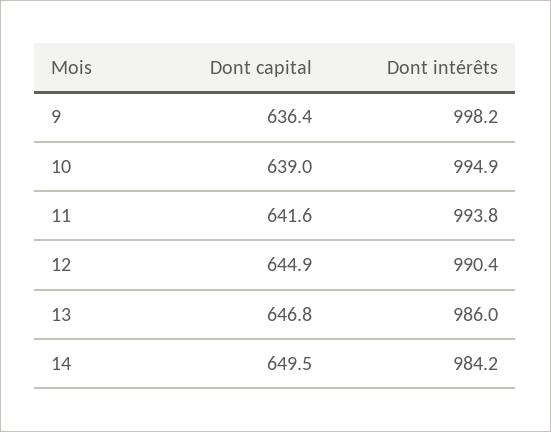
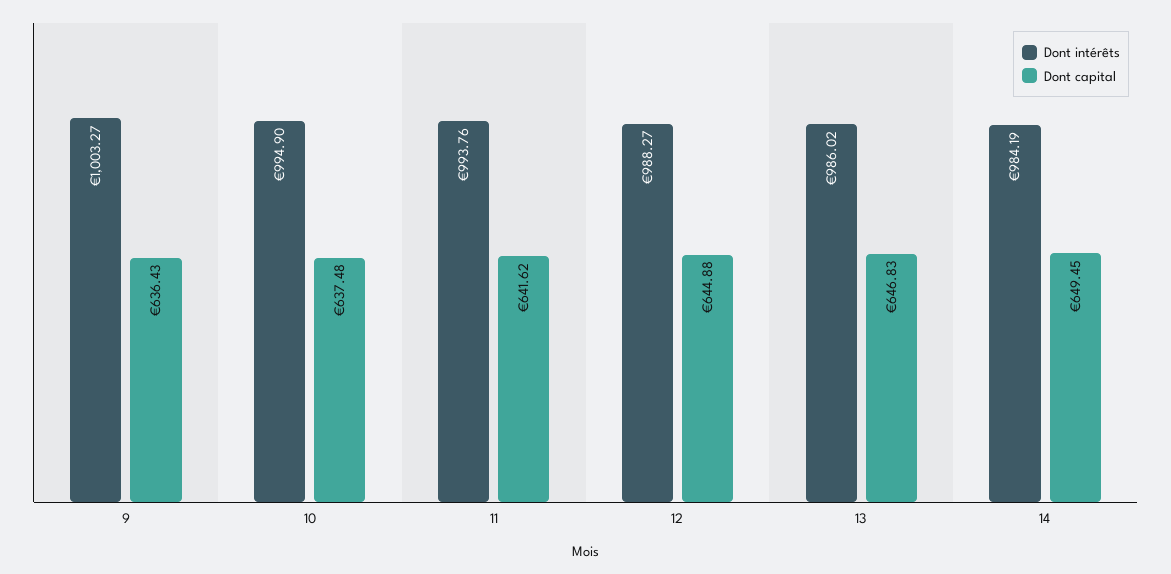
  {
    "Dont capital": {
      "9": 636.43,
-     "10": 639,
+     "10": 637.48,
      "11": 641.62,
      "12": 644.88,
      "13": 646.83,
      "14": 649.45
    },
    "Dont intérêts": {
-     "9": 998.2,
+     "9": 1003.27,
      "10": 994.9,
      "11": 993.76,
-     "12": 990.4,
+     "12": 988.27,
      "13": 986.02,
      "14": 984.19
    }
  }

